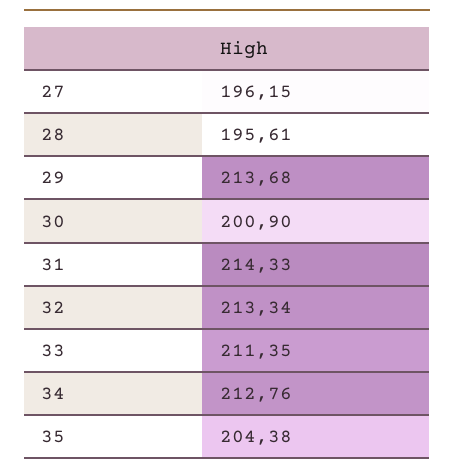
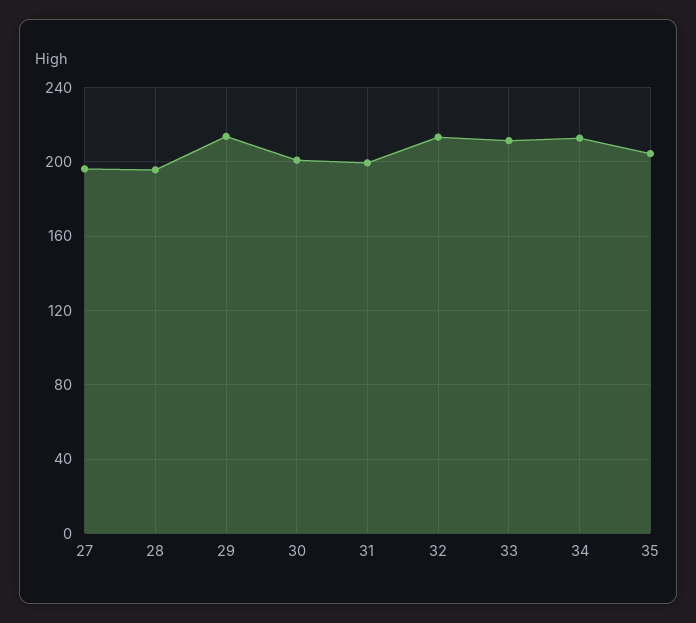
  {
    "27": 196.15,
    "28": 195.61,
    "29": 213.68,
    "30": 200.9,
-   "31": 214.33,
+   "31": 200,
    "32": 213.34,
    "33": 211.35,
    "34": 212.76,
    "35": 204.38
  }

